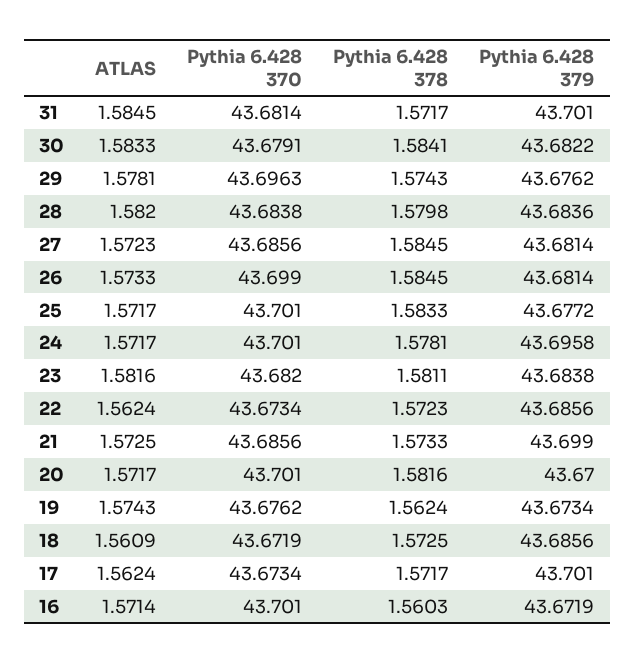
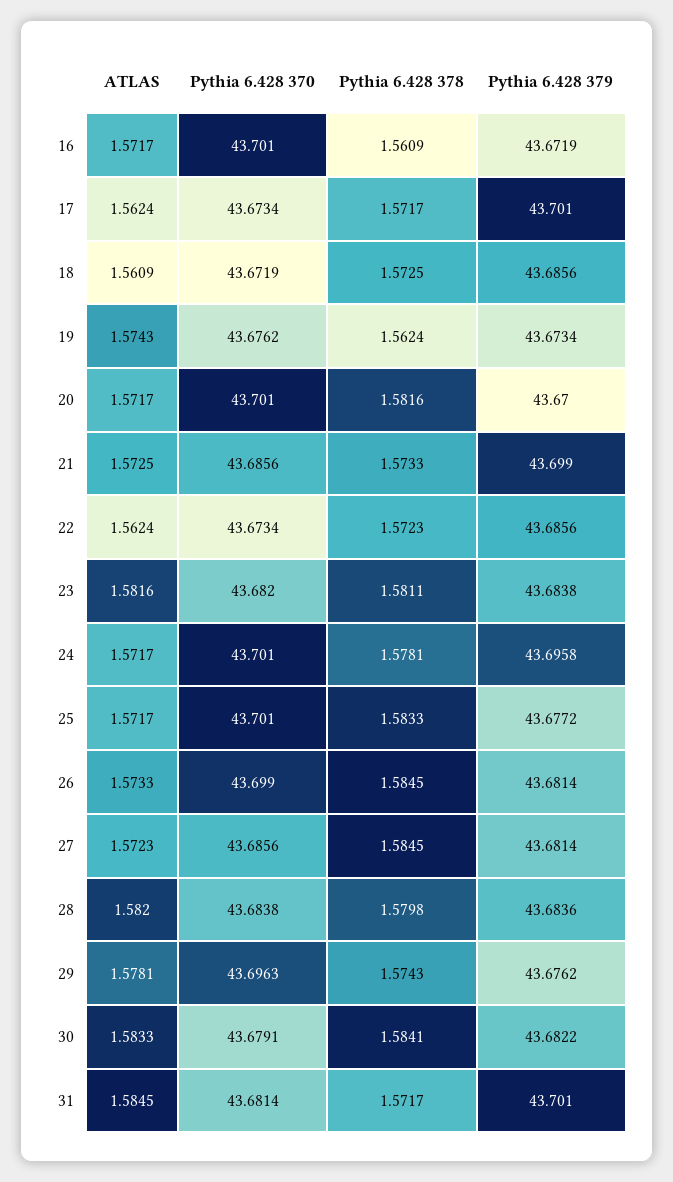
  {
    "ATLAS": {
      "31": 1.5845,
      "30": 1.5833,
      "29": 1.5781,
      "28": 1.582,
      "27": 1.5723,
      "26": 1.5733,
      "25": 1.5717,
      "24": 1.5717,
      "23": 1.5816,
      "22": 1.5624,
      "21": 1.5725,
      "20": 1.5717,
      "19": 1.5743,
      "18": 1.5609,
      "17": 1.5624,
-     "16": 1.5714
+     "16": 1.5717
    },
    "Pythia 6.428 370": {
      "31": 43.6814,
      "30": 43.6791,
      "29": 43.6963,
      "28": 43.6838,
      "27": 43.6856,
      "26": 43.699,
      "25": 43.701,
      "24": 43.701,
      "23": 43.682,
      "22": 43.6734,
      "21": 43.6856,
      "20": 43.701,
      "19": 43.6762,
      "18": 43.6719,
      "17": 43.6734,
      "16": 43.701
    },
    "Pythia 6.428 378": {
      "31": 1.5717,
      "30": 1.5841,
      "29": 1.5743,
      "28": 1.5798,
      "27": 1.5845,
      "26": 1.5845,
      "25": 1.5833,
      "24": 1.5781,
      "23": 1.5811,
      "22": 1.5723,
      "21": 1.5733,
      "20": 1.5816,
      "19": 1.5624,
      "18": 1.5725,
      "17": 1.5717,
-     "16": 1.5603
+     "16": 1.5609
    },
    "Pythia 6.428 379": {
      "31": 43.701,
      "30": 43.6822,
      "29": 43.6762,
      "28": 43.6836,
      "27": 43.6814,
      "26": 43.6814,
      "25": 43.6772,
      "24": 43.6958,
      "23": 43.6838,
      "22": 43.6856,
      "21": 43.699,
      "20": 43.67,
      "19": 43.6734,
      "18": 43.6856,
      "17": 43.701,
      "16": 43.6719
    }
  }

